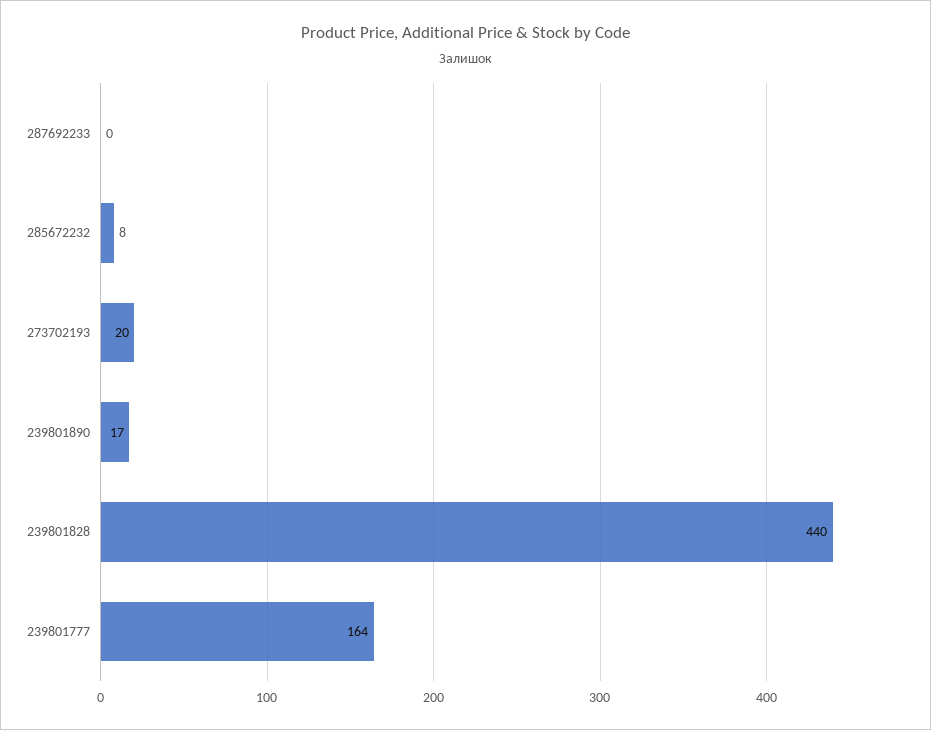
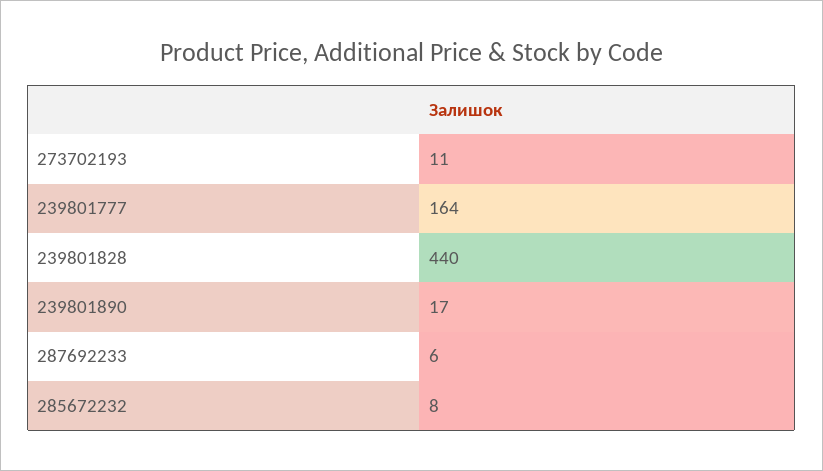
  {
-   "287692233": 0,
+   "287692233": 6,
    "285672232": 8,
-   "273702193": 20,
+   "273702193": 11,
    "239801890": 17,
    "239801828": 440,
    "239801777": 164
  }

